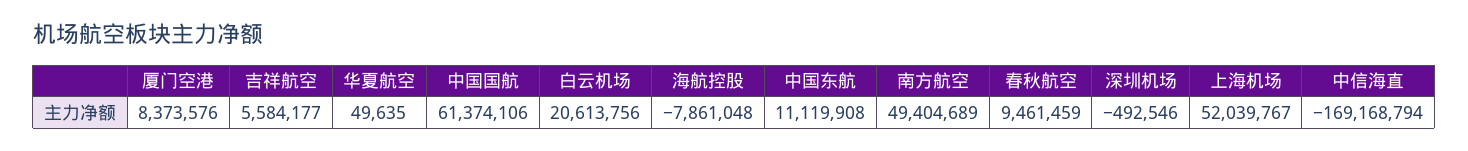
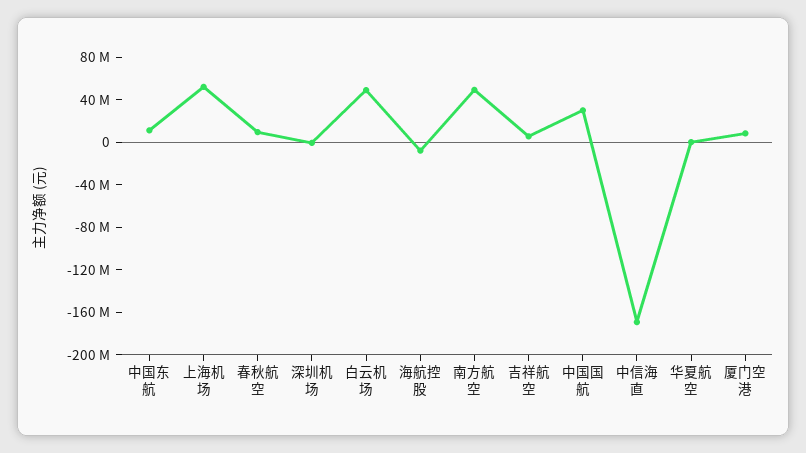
  {
    "厦门空港": 8373576,
    "吉祥航空": 5584177,
    "华夏航空": 49635,
-   "中国国航": 61374106,
+   "中国国航": 30000000,
-   "白云机场": 20613756,
+   "白云机场": 50000000,
    "海航控股": -7861048,
    "中国东航": 11119908,
    "南方航空": 49404689,
    "春秋航空": 9461459,
    "深圳机场": -492546,
    "上海机场": 52039767,
    "中信海直": -169168794
  }

